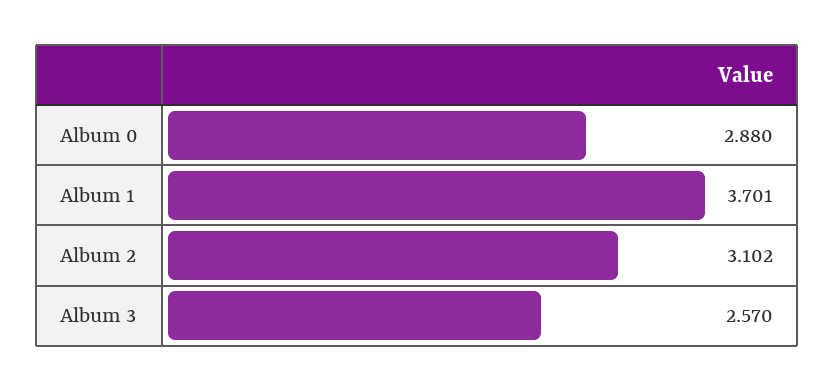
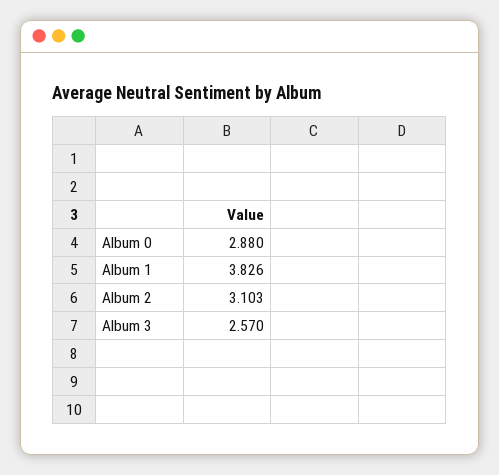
  {
    "Album 0": 2.88,
-   "Album 1": 3.701,
+   "Album 1": 3.826,
-   "Album 2": 3.102,
+   "Album 2": 3.103,
    "Album 3": 2.57
  }

